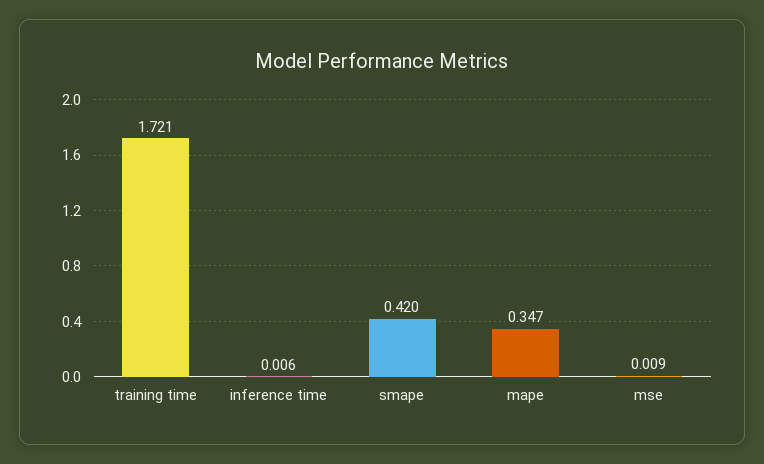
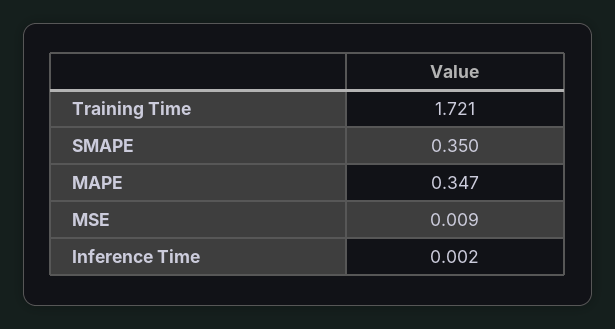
  {
    "training time": 1.721,
-   "inference time": 0.006,
+   "inference time": 0.002,
-   "smape": 0.42,
+   "smape": 0.35,
    "mape": 0.347,
    "mse": 0.009
  }

